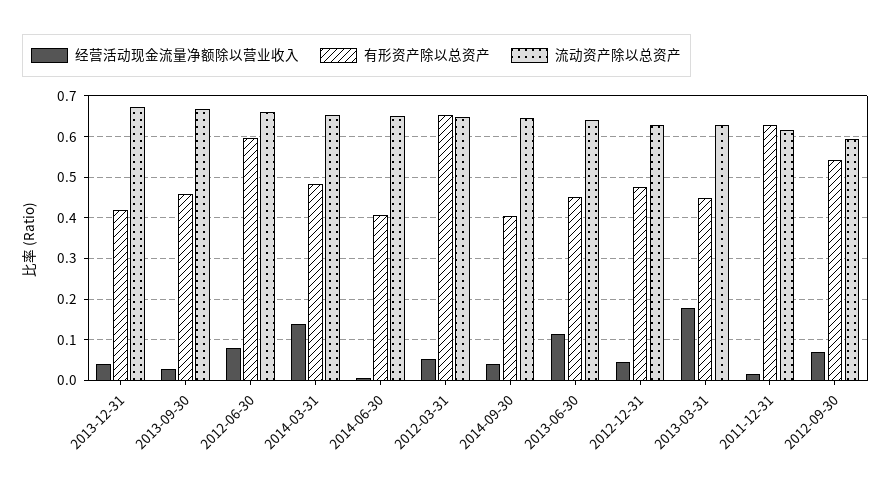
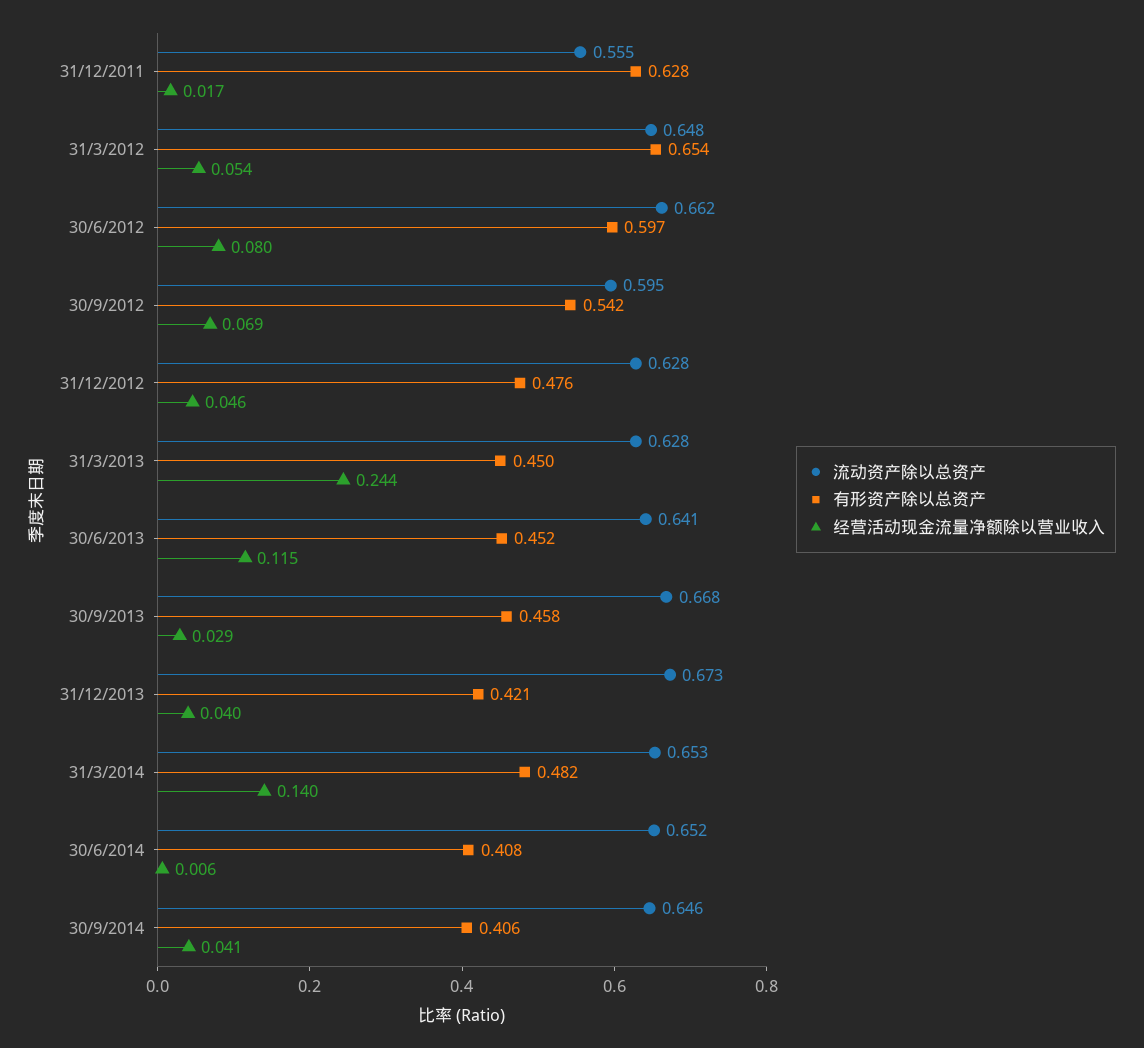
  {
    "经营活动现金流量净额除以营业收入": {
      "2013-12-31": 0.04,
      "2013-09-30": 0.029,
      "2012-06-30": 0.08,
      "2014-03-31": 0.14,
      "2014-06-30": 0.006,
      "2012-03-31": 0.054,
      "2014-09-30": 0.041,
      "2013-06-30": 0.115,
      "2012-12-31": 0.046,
-     "2013-03-31": 0.18,
+     "2013-03-31": 0.244,
      "2011-12-31": 0.017,
      "2012-09-30": 0.069
    },
    "有形资产除以总资产": {
      "2013-12-31": 0.421,
      "2013-09-30": 0.458,
      "2012-06-30": 0.597,
      "2014-03-31": 0.482,
      "2014-06-30": 0.408,
      "2012-03-31": 0.654,
      "2014-09-30": 0.406,
      "2013-06-30": 0.452,
      "2012-12-31": 0.476,
      "2013-03-31": 0.45,
      "2011-12-31": 0.628,
      "2012-09-30": 0.542
    },
    "流动资产除以总资产": {
      "2013-12-31": 0.673,
      "2013-09-30": 0.668,
      "2012-06-30": 0.662,
      "2014-03-31": 0.653,
      "2014-06-30": 0.652,
      "2012-03-31": 0.648,
      "2014-09-30": 0.646,
      "2013-06-30": 0.641,
      "2012-12-31": 0.628,
      "2013-03-31": 0.628,
-     "2011-12-31": 0.62,
+     "2011-12-31": 0.555,
      "2012-09-30": 0.595
    }
  }

